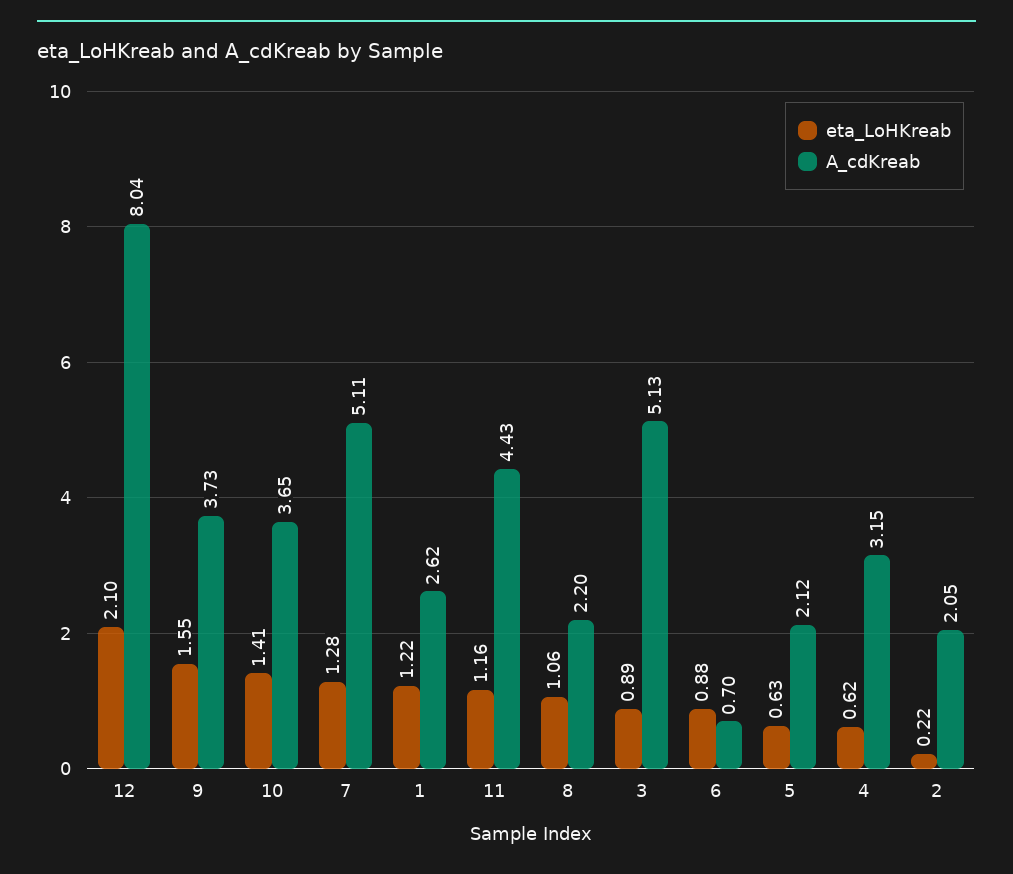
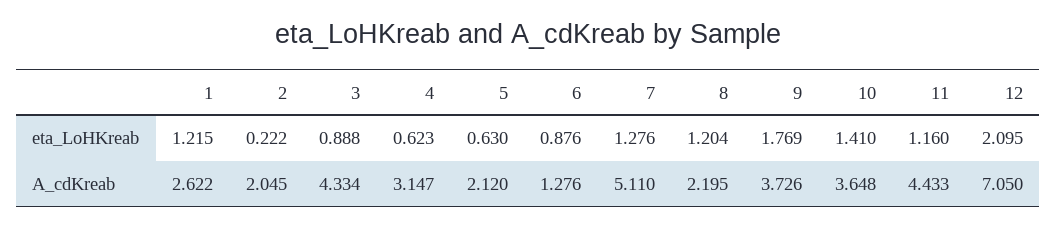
  {
    "eta_LoHKreab": {
      "12": 2.095,
-     "9": 1.55,
+     "9": 1.769,
      "10": 1.41,
      "7": 1.276,
      "1": 1.215,
      "11": 1.16,
-     "8": 1.06,
+     "8": 1.204,
      "3": 0.888,
      "6": 0.876,
      "5": 0.63,
      "4": 0.623,
      "2": 0.222
    },
    "A_cdKreab": {
-     "12": 8.04,
+     "12": 7.05,
      "9": 3.726,
      "10": 3.648,
      "7": 5.11,
      "1": 2.622,
      "11": 4.433,
      "8": 2.195,
-     "3": 5.13,
+     "3": 4.334,
-     "6": 0.7,
+     "6": 1.276,
      "5": 2.12,
      "4": 3.147,
      "2": 2.045
    }
  }

